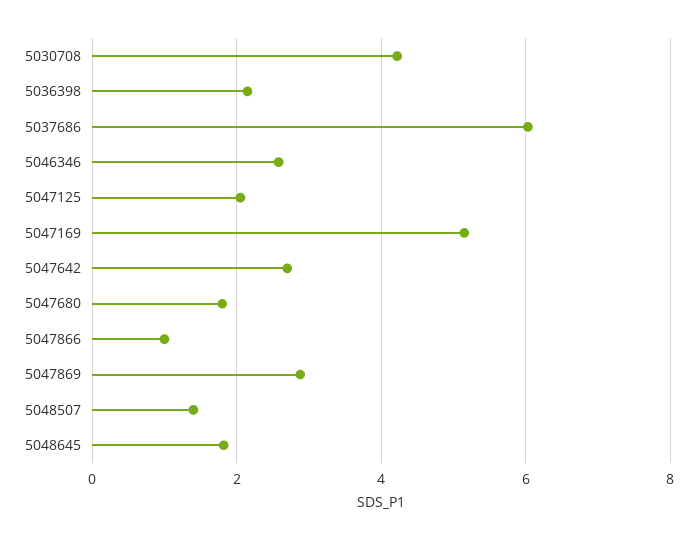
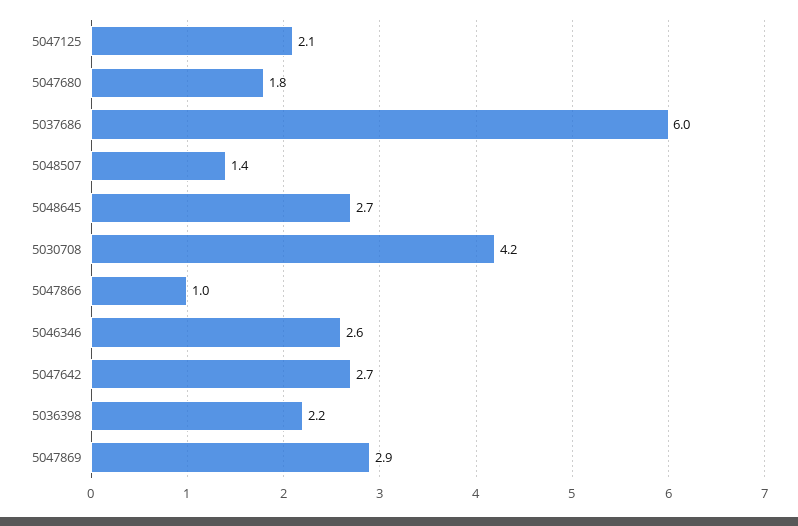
  {
    "5030708": 4.2,
    "5036398": 2.2,
    "5037686": 6,
    "5046346": 2.6,
    "5047125": 2.1,
-   "5047169": 5.2,
    "5047642": 2.7,
    "5047680": 1.8,
    "5047866": 1,
    "5047869": 2.9,
    "5048507": 1.4,
-   "5048645": 1.8
+   "5048645": 2.7
  }

